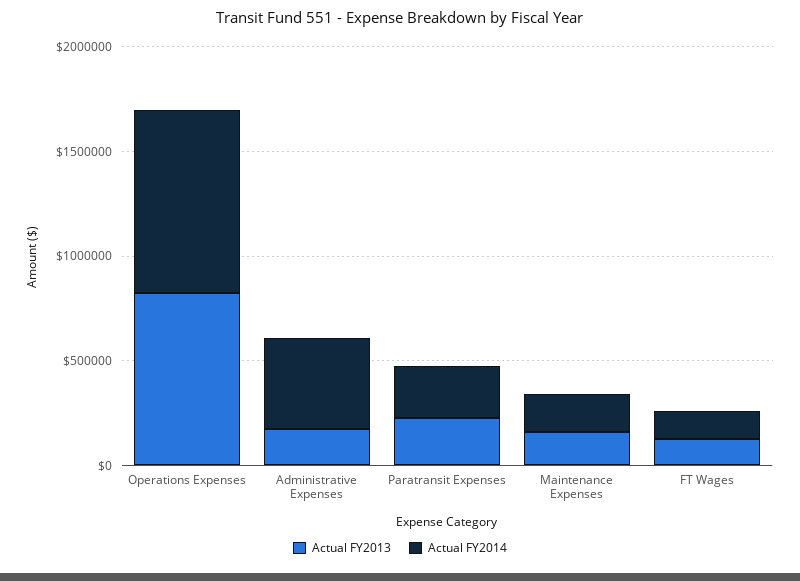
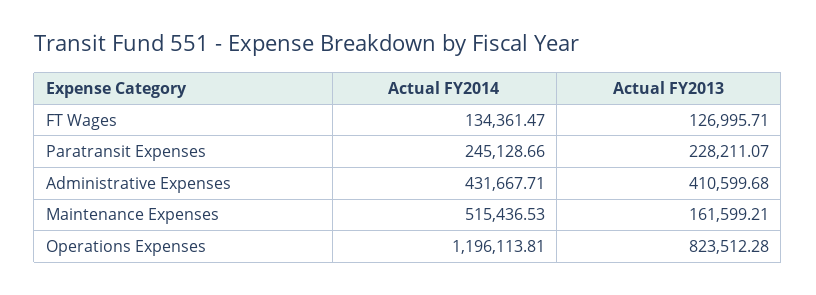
  {
    "Actual FY2013": {
      "Operations Expenses": 823512.28,
-     "Administrative Expenses": 200000,
+     "Administrative Expenses": 410599.68,
      "Paratransit Expenses": 228211.07,
      "Maintenance Expenses": 161599.21,
      "FT Wages": 126995.71
    },
    "Actual FY2014": {
-     "Operations Expenses": 900000,
+     "Operations Expenses": 1196113.81,
      "Administrative Expenses": 431667.71,
      "Paratransit Expenses": 245128.66,
-     "Maintenance Expenses": 200000,
+     "Maintenance Expenses": 515436.53,
      "FT Wages": 134361.47
    }
  }

